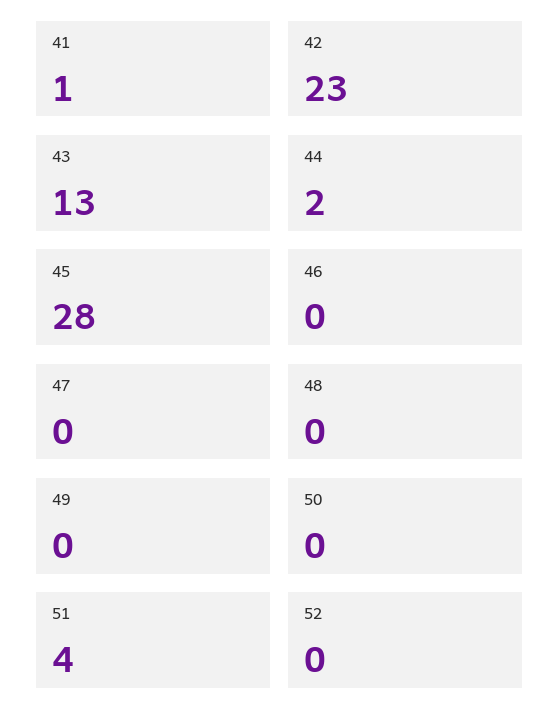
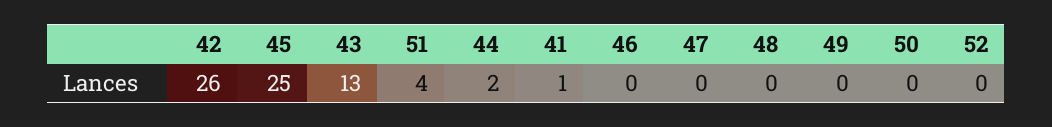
  {
    "41": 1,
-   "42": 23,
+   "42": 26,
    "43": 13,
    "44": 2,
-   "45": 28,
+   "45": 25,
    "46": 0,
    "47": 0,
    "48": 0,
    "49": 0,
    "50": 0,
    "51": 4,
    "52": 0
  }

